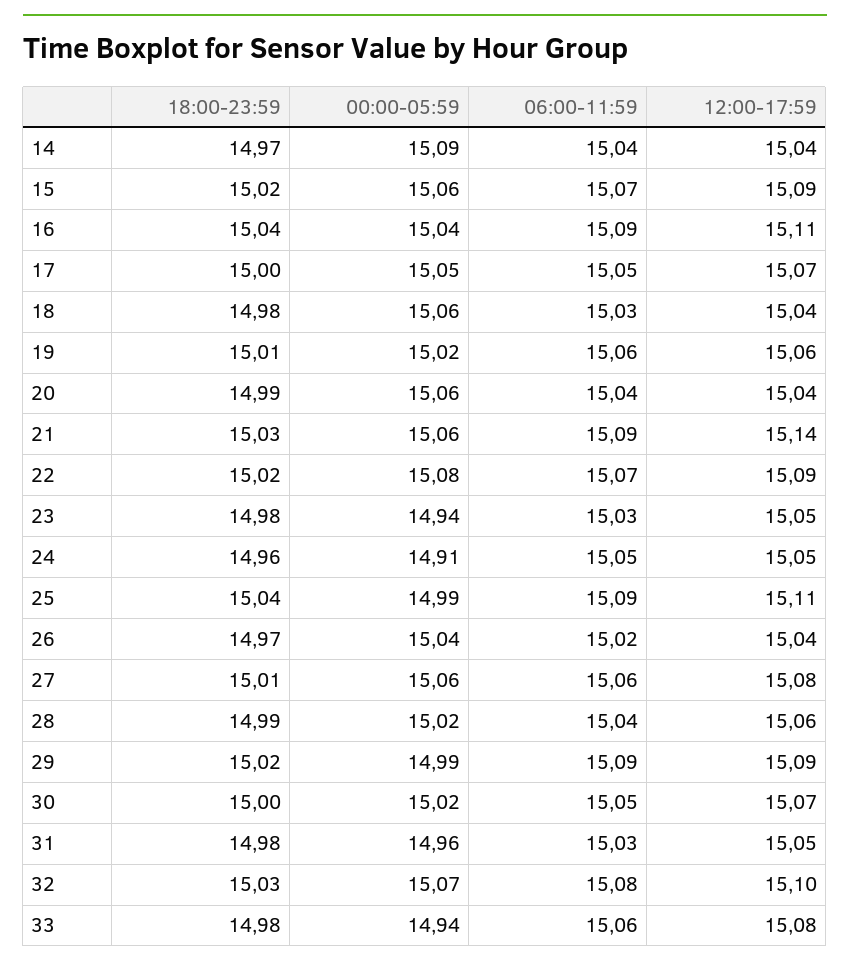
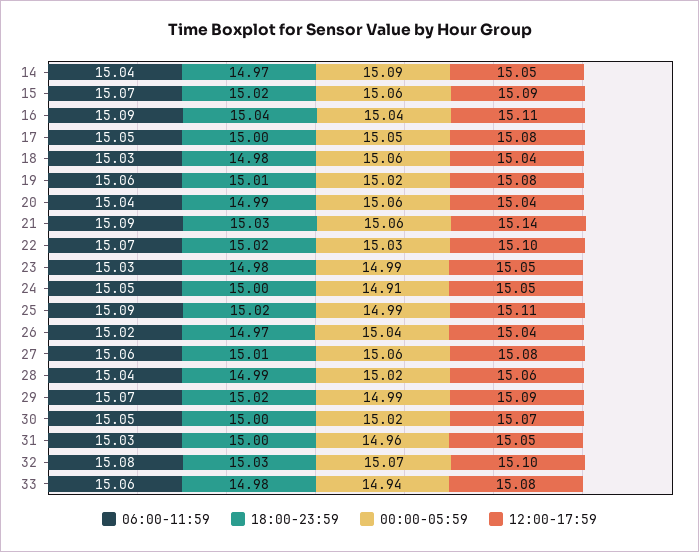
  {
    "18:00-23:59": {
      "14": 14.97,
      "15": 15.02,
      "16": 15.04,
      "17": 15,
      "18": 14.98,
      "19": 15.01,
      "20": 14.99,
      "21": 15.03,
      "22": 15.02,
      "23": 14.98,
-     "24": 14.96,
+     "24": 15,
-     "25": 15.04,
+     "25": 15.02,
      "26": 14.97,
      "27": 15.01,
      "28": 14.99,
      "29": 15.02,
      "30": 15,
-     "31": 14.98,
+     "31": 15,
      "32": 15.03,
      "33": 14.98
    },
    "00:00-05:59": {
      "14": 15.09,
      "15": 15.06,
      "16": 15.04,
      "17": 15.05,
      "18": 15.06,
      "19": 15.02,
      "20": 15.06,
      "21": 15.06,
-     "22": 15.08,
+     "22": 15.03,
-     "23": 14.94,
+     "23": 14.99,
      "24": 14.91,
      "25": 14.99,
      "26": 15.04,
      "27": 15.06,
      "28": 15.02,
      "29": 14.99,
      "30": 15.02,
      "31": 14.96,
      "32": 15.07,
      "33": 14.94
    },
    "06:00-11:59": {
      "14": 15.04,
      "15": 15.07,
      "16": 15.09,
      "17": 15.05,
      "18": 15.03,
      "19": 15.06,
      "20": 15.04,
      "21": 15.09,
      "22": 15.07,
      "23": 15.03,
      "24": 15.05,
      "25": 15.09,
      "26": 15.02,
      "27": 15.06,
      "28": 15.04,
-     "29": 15.09,
+     "29": 15.07,
      "30": 15.05,
      "31": 15.03,
      "32": 15.08,
      "33": 15.06
    },
    "12:00-17:59": {
-     "14": 15.04,
+     "14": 15.05,
      "15": 15.09,
      "16": 15.11,
-     "17": 15.07,
+     "17": 15.08,
      "18": 15.04,
-     "19": 15.06,
+     "19": 15.08,
      "20": 15.04,
      "21": 15.14,
-     "22": 15.09,
+     "22": 15.1,
      "23": 15.05,
      "24": 15.05,
      "25": 15.11,
      "26": 15.04,
      "27": 15.08,
      "28": 15.06,
      "29": 15.09,
      "30": 15.07,
      "31": 15.05,
      "32": 15.1,
      "33": 15.08
    }
  }

